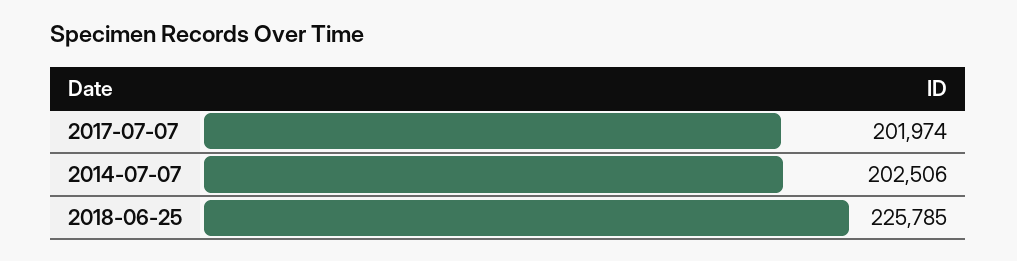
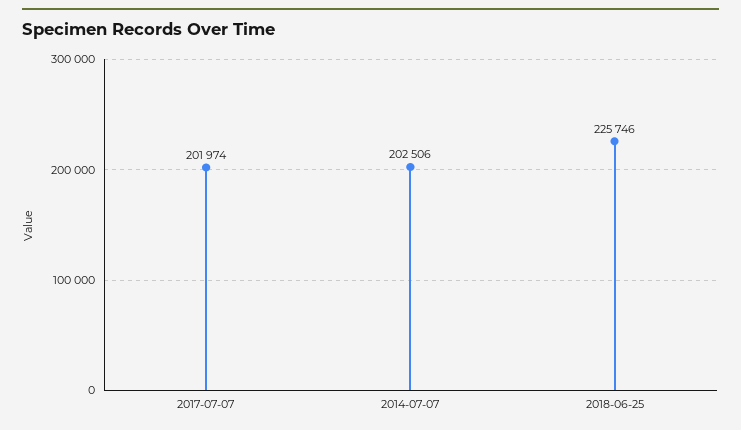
  {
    "2017-07-07": 201974,
    "2014-07-07": 202506,
-   "2018-06-25": 225785
+   "2018-06-25": 225746
  }

